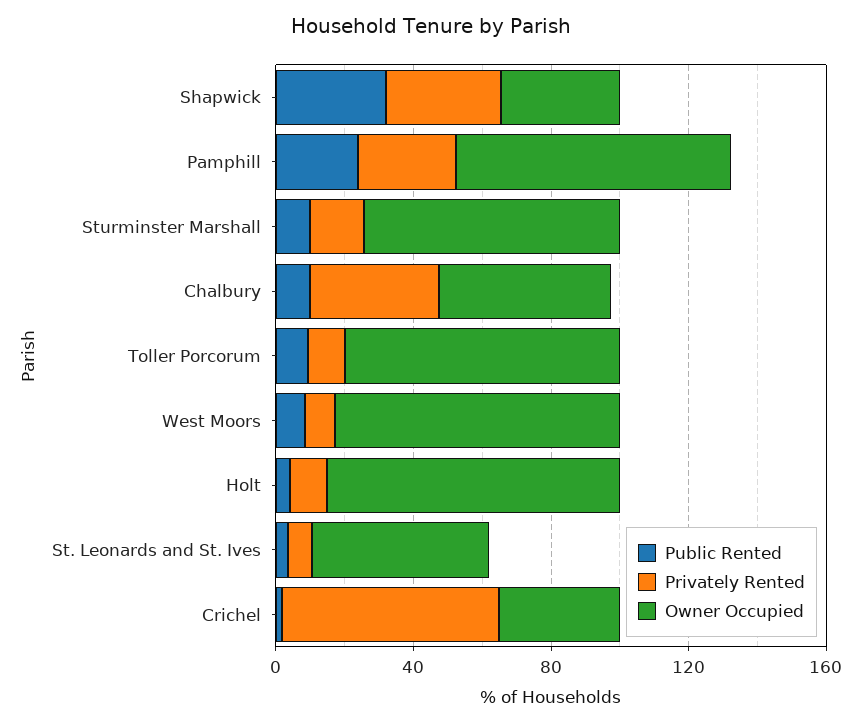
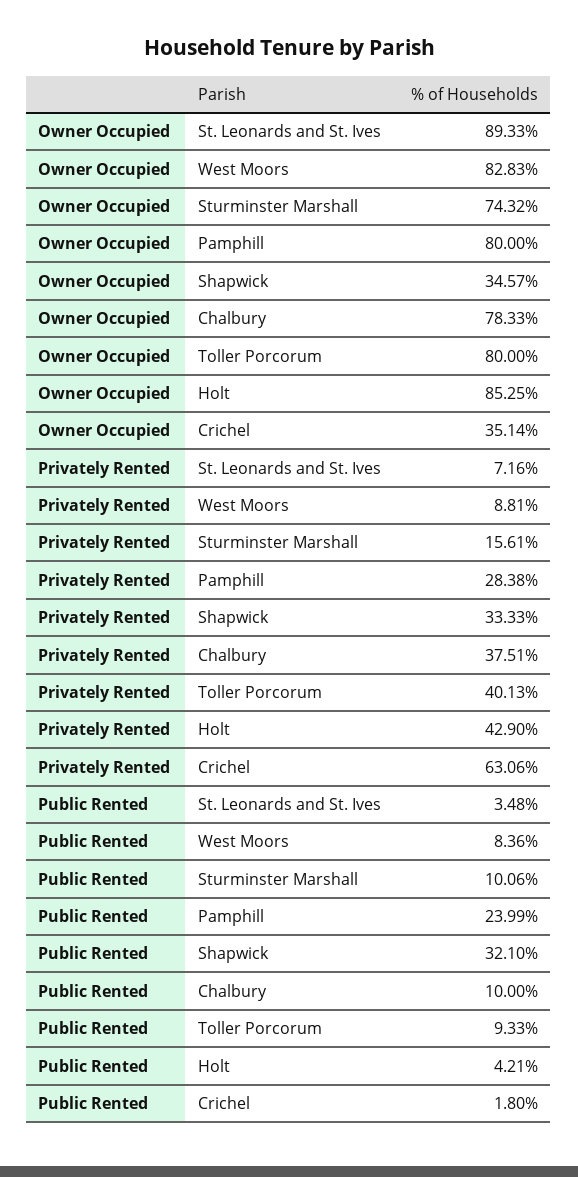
  {
    "Public Rented": {
      "Shapwick": 32.1,
      "Pamphill": 23.99,
      "Sturminster Marshall": 10.06,
      "Chalbury": 10,
      "Toller Porcorum": 9.33,
      "West Moors": 8.36,
      "Holt": 4.21,
      "St. Leonards and St. Ives": 3.48,
      "Crichel": 1.8
    },
    "Privately Rented": {
      "Shapwick": 33.33,
      "Pamphill": 28.38,
      "Sturminster Marshall": 15.61,
      "Chalbury": 37.51,
-     "Toller Porcorum": 10,
+     "Toller Porcorum": 40.13,
      "West Moors": 8.81,
-     "Holt": 10,
+     "Holt": 42.9,
      "St. Leonards and St. Ives": 7.16,
      "Crichel": 63.06
    },
    "Owner Occupied": {
      "Shapwick": 34.57,
      "Pamphill": 80,
      "Sturminster Marshall": 74.32,
-     "Chalbury": 50,
+     "Chalbury": 78.33,
      "Toller Porcorum": 80,
      "West Moors": 82.83,
      "Holt": 85.25,
-     "St. Leonards and St. Ives": 50,
+     "St. Leonards and St. Ives": 89.33,
      "Crichel": 35.14
    }
  }

